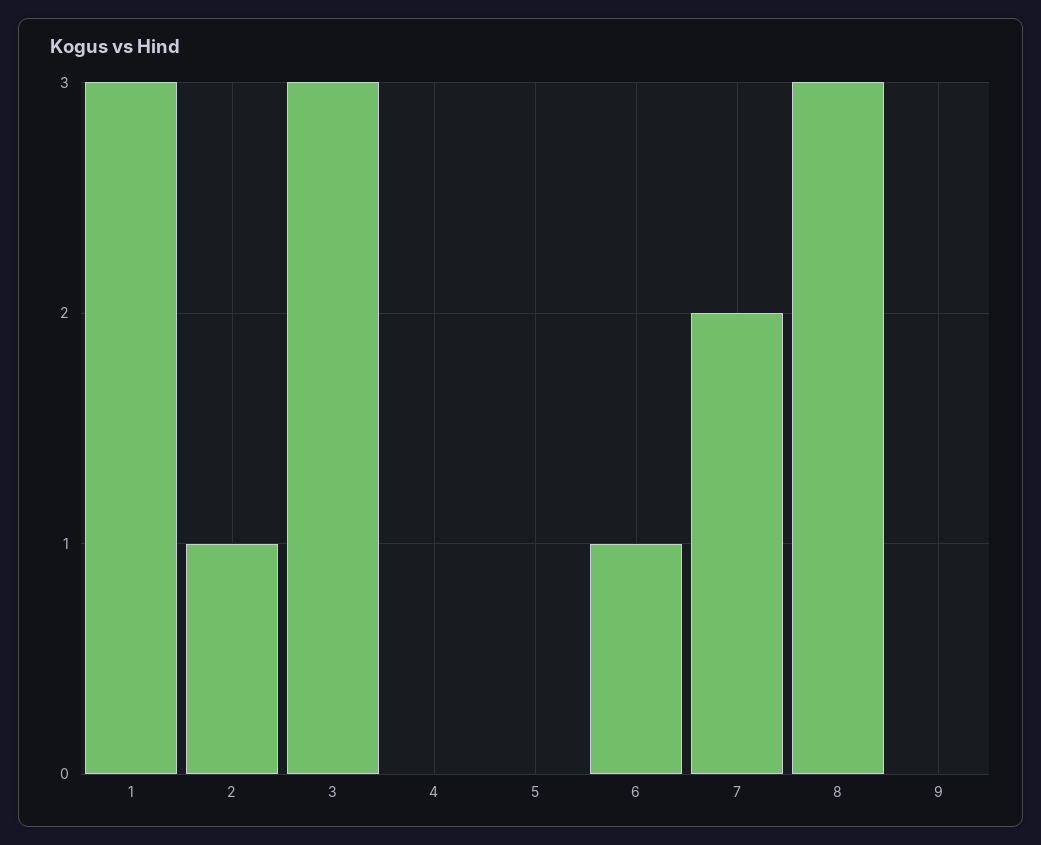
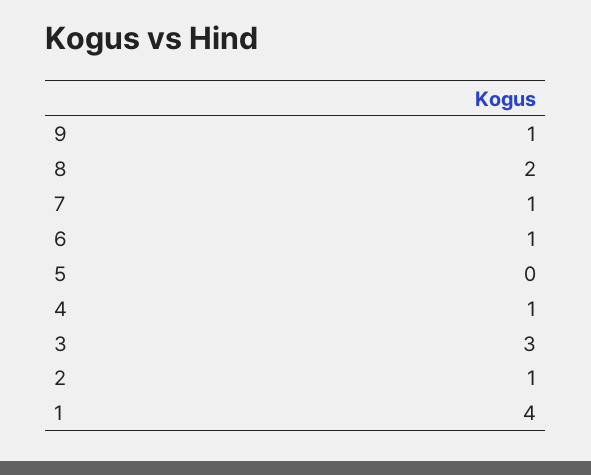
  {
-   "1": 3,
+   "1": 4,
    "2": 1,
    "3": 3,
-   "4": 0,
+   "4": 1,
    "5": 0,
    "6": 1,
-   "7": 2,
+   "7": 1,
-   "8": 3,
+   "8": 2,
-   "9": 0
+   "9": 1
  }

